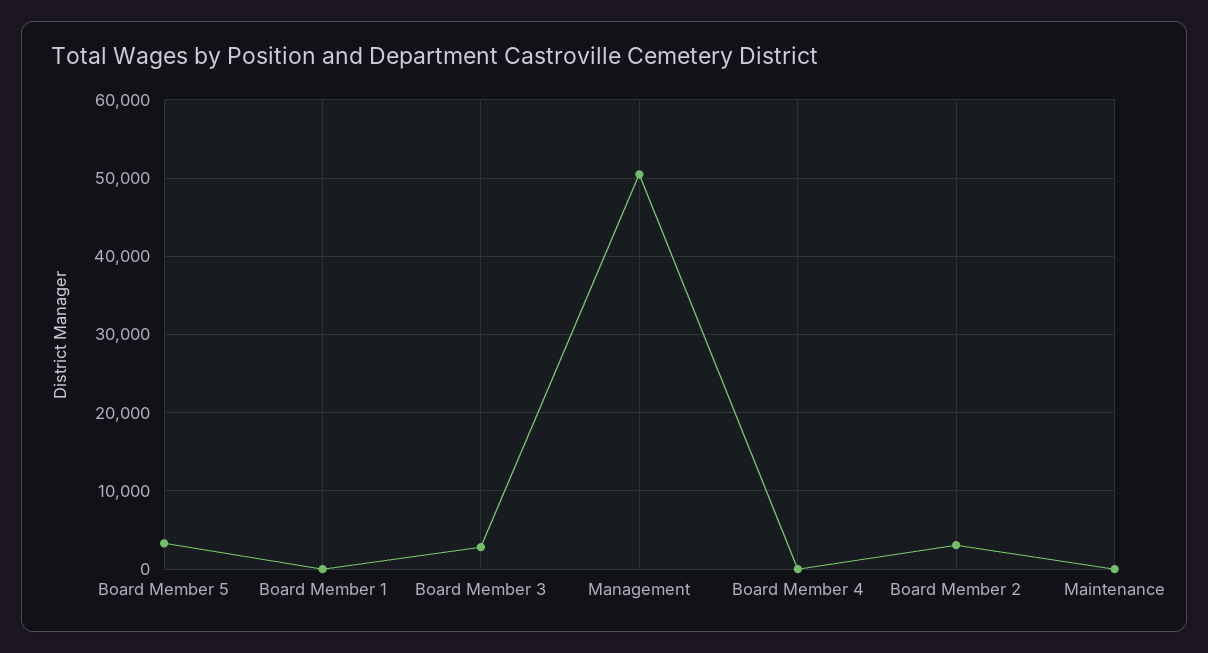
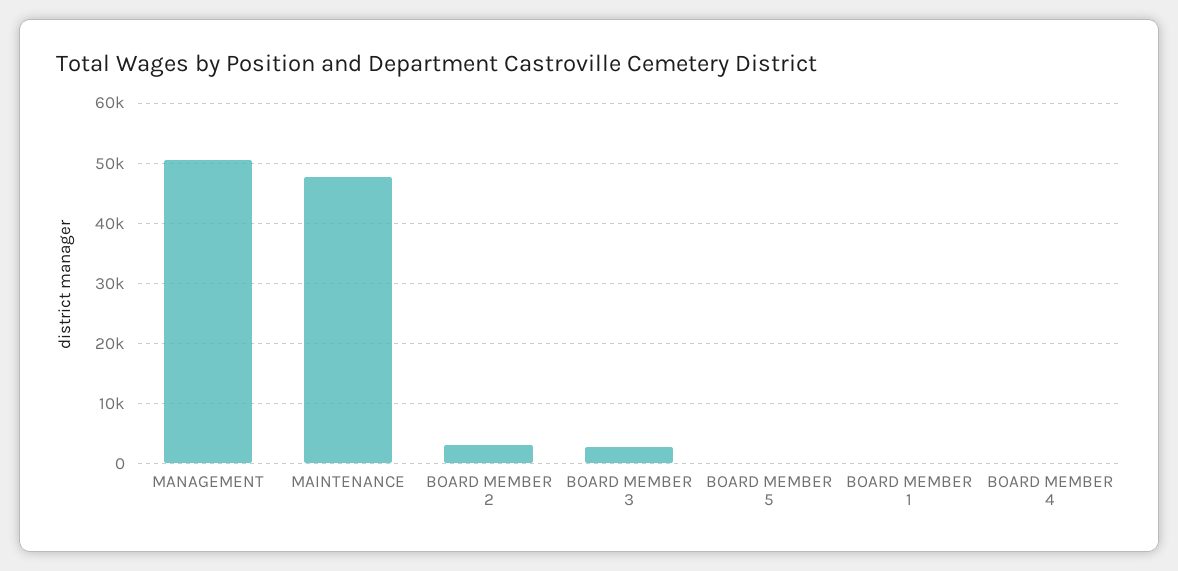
  {
-   "Board Member 5": 3000,
+   "Board Member 5": 0,
    "Board Member 1": 0,
    "Board Member 3": 3000,
    "Management": 50000,
    "Board Member 4": 0,
    "Board Member 2": 3000,
-   "Maintenance": 0
+   "Maintenance": 48000
  }

